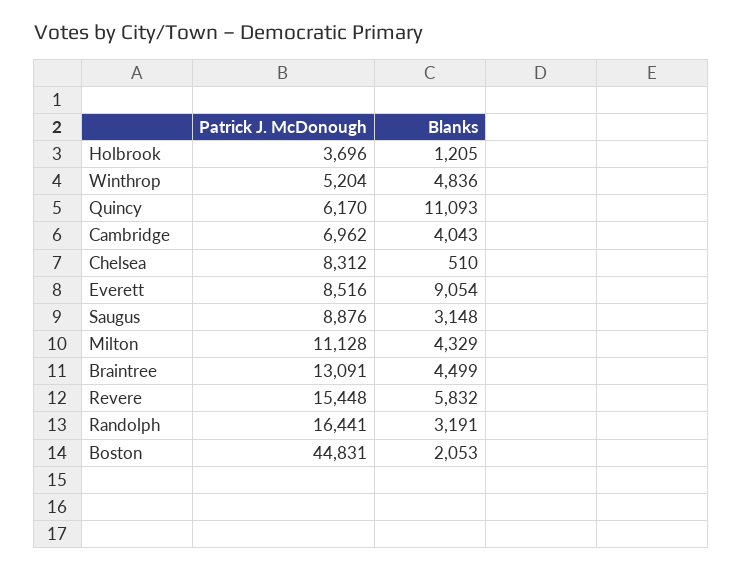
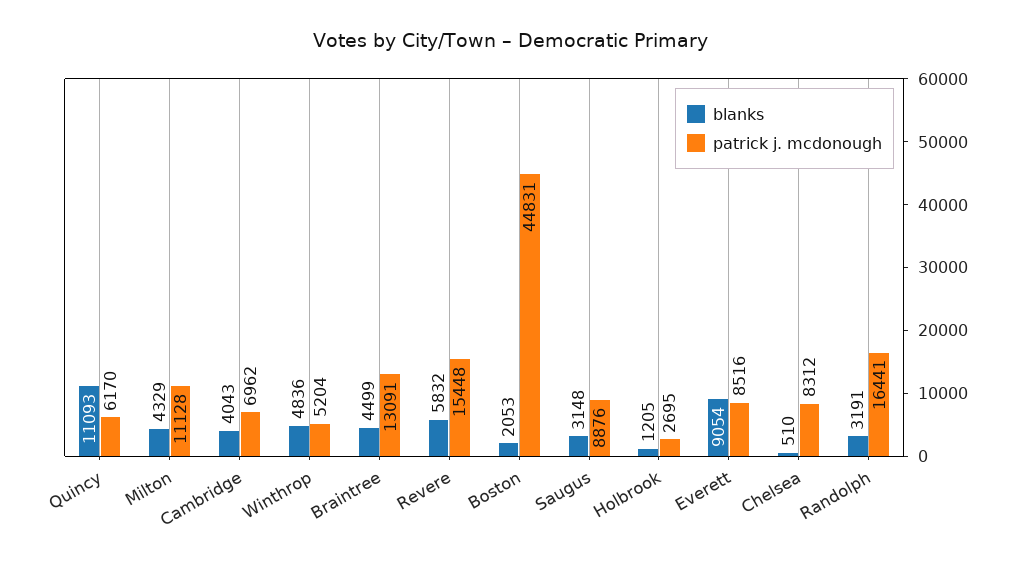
  {
    "Patrick J. McDonough": {
-     "Holbrook": 3696,
+     "Holbrook": 2695,
      "Winthrop": 5204,
      "Quincy": 6170,
      "Cambridge": 6962,
      "Chelsea": 8312,
      "Everett": 8516,
      "Saugus": 8876,
      "Milton": 11128,
      "Braintree": 13091,
      "Revere": 15448,
      "Randolph": 16441,
      "Boston": 44831
    },
    "Blanks": {
      "Holbrook": 1205,
      "Winthrop": 4836,
      "Quincy": 11093,
      "Cambridge": 4043,
      "Chelsea": 510,
      "Everett": 9054,
      "Saugus": 3148,
      "Milton": 4329,
      "Braintree": 4499,
      "Revere": 5832,
      "Randolph": 3191,
      "Boston": 2053
    }
  }

